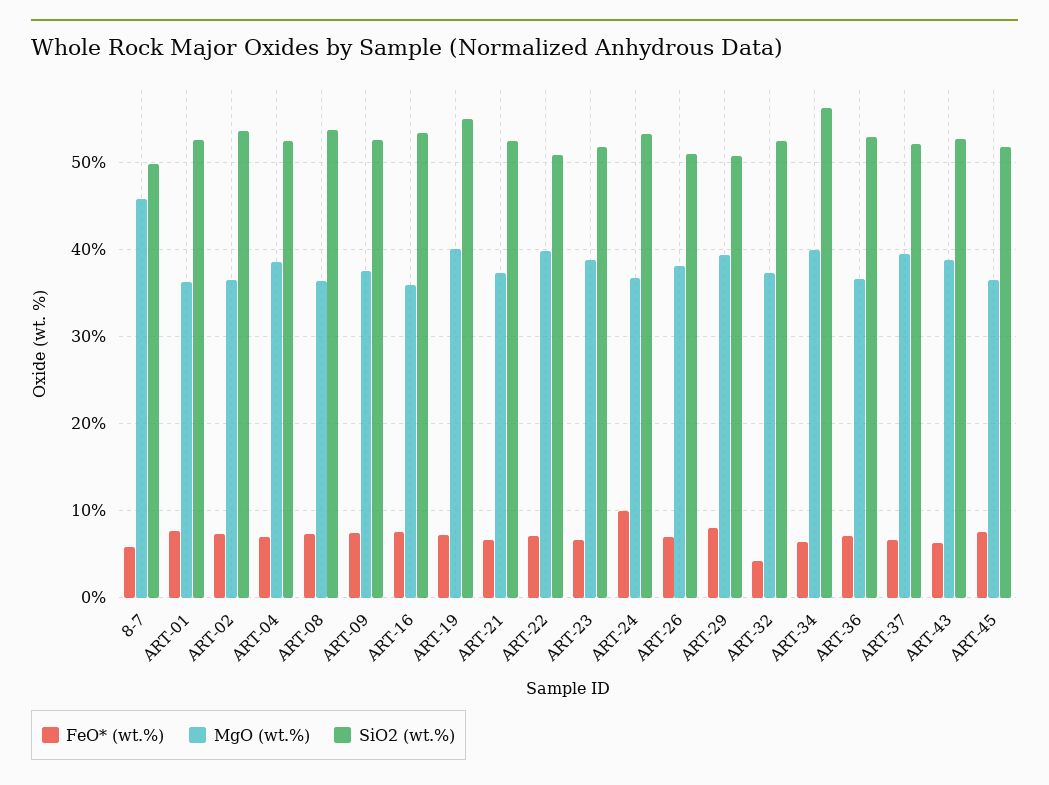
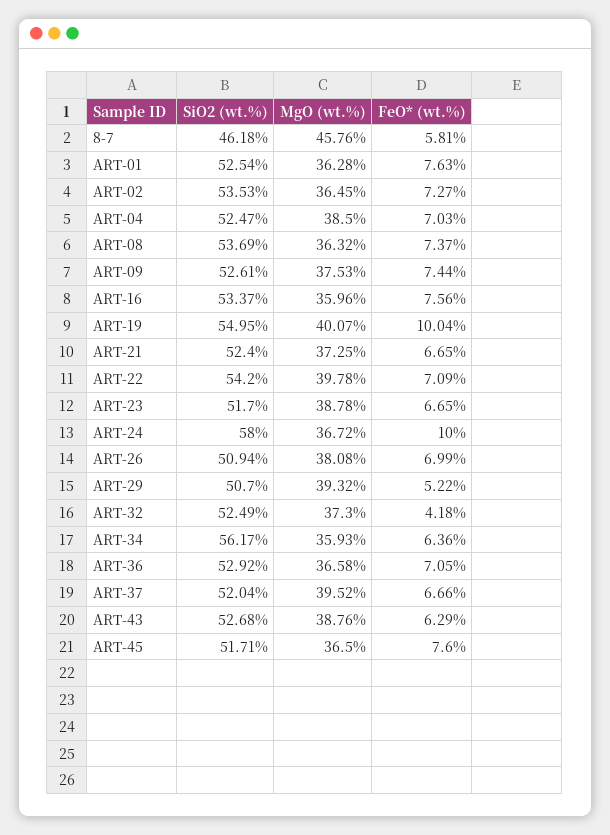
  {
    "FeO* (wt.%)": {
      "8-7": 5.81,
      "ART-01": 7.63,
      "ART-02": 7.27,
      "ART-04": 7.03,
      "ART-08": 7.37,
      "ART-09": 7.44,
      "ART-16": 7.56,
-     "ART-19": 7,
+     "ART-19": 10.04,
      "ART-21": 6.65,
      "ART-22": 7.09,
      "ART-23": 6.65,
      "ART-24": 10,
      "ART-26": 6.99,
-     "ART-29": 8,
+     "ART-29": 5.22,
      "ART-32": 4.18,
      "ART-34": 6.36,
      "ART-36": 7.05,
      "ART-37": 6.66,
      "ART-43": 6.29,
      "ART-45": 7.6
    },
    "MgO (wt.%)": {
      "8-7": 45.76,
      "ART-01": 36.28,
      "ART-02": 36.45,
      "ART-04": 38.5,
      "ART-08": 36.32,
      "ART-09": 37.53,
      "ART-16": 35.96,
      "ART-19": 40.07,
      "ART-21": 37.25,
      "ART-22": 39.78,
      "ART-23": 38.78,
      "ART-24": 36.72,
      "ART-26": 38.08,
      "ART-29": 39.32,
      "ART-32": 37.3,
-     "ART-34": 40,
+     "ART-34": 35.93,
      "ART-36": 36.58,
      "ART-37": 39.52,
      "ART-43": 38.76,
      "ART-45": 36.5
    },
    "SiO2 (wt.%)": {
-     "8-7": 50,
+     "8-7": 46.18,
      "ART-01": 52.54,
      "ART-02": 53.53,
      "ART-04": 52.47,
      "ART-08": 53.69,
      "ART-09": 52.61,
      "ART-16": 53.37,
      "ART-19": 54.95,
      "ART-21": 52.4,
-     "ART-22": 51,
+     "ART-22": 54.2,
      "ART-23": 51.7,
-     "ART-24": 53,
+     "ART-24": 58,
      "ART-26": 50.94,
      "ART-29": 50.7,
      "ART-32": 52.49,
      "ART-34": 56.17,
      "ART-36": 52.92,
      "ART-37": 52.04,
      "ART-43": 52.68,
      "ART-45": 51.71
    }
  }

